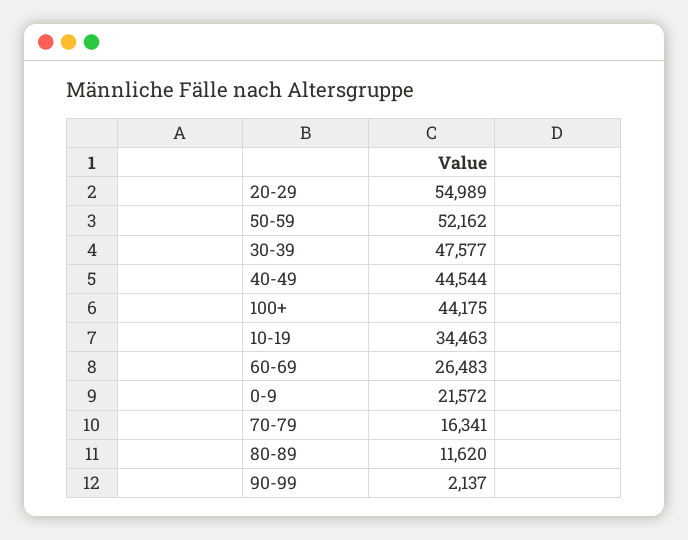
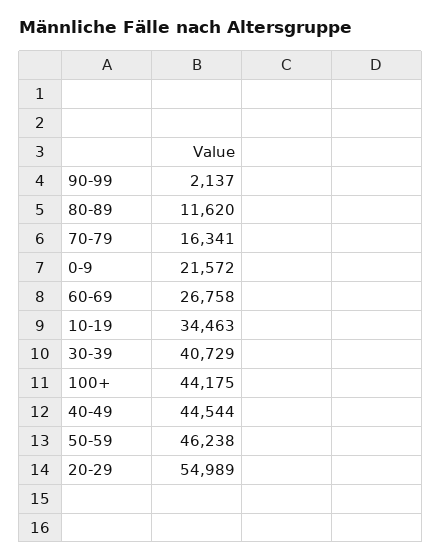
  {
    "20-29": 54989,
-   "50-59": 52162,
+   "50-59": 46238,
-   "30-39": 47577,
+   "30-39": 40729,
    "40-49": 44544,
    "100+": 44175,
    "10-19": 34463,
-   "60-69": 26483,
+   "60-69": 26758,
    "0-9": 21572,
    "70-79": 16341,
    "80-89": 11620,
    "90-99": 2137
  }

